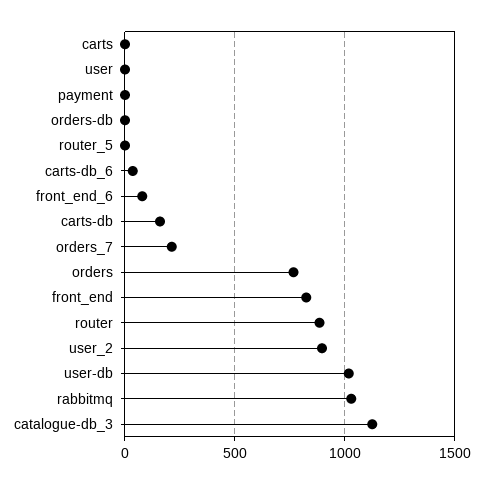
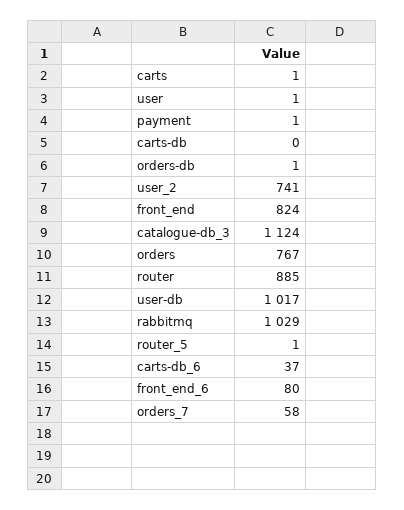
  {
    "carts": 1,
    "user": 1,
    "payment": 1,
    "orders-db": 1,
    "router_5": 1,
    "carts-db_6": 37,
    "front_end_6": 80,
-   "carts-db": 150,
+   "carts-db": 0,
-   "orders_7": 200,
+   "orders_7": 58,
    "orders": 767,
    "front_end": 824,
    "router": 885,
-   "user_2": 900,
+   "user_2": 741,
    "user-db": 1017,
    "rabbitmq": 1029,
    "catalogue-db_3": 1124
  }

